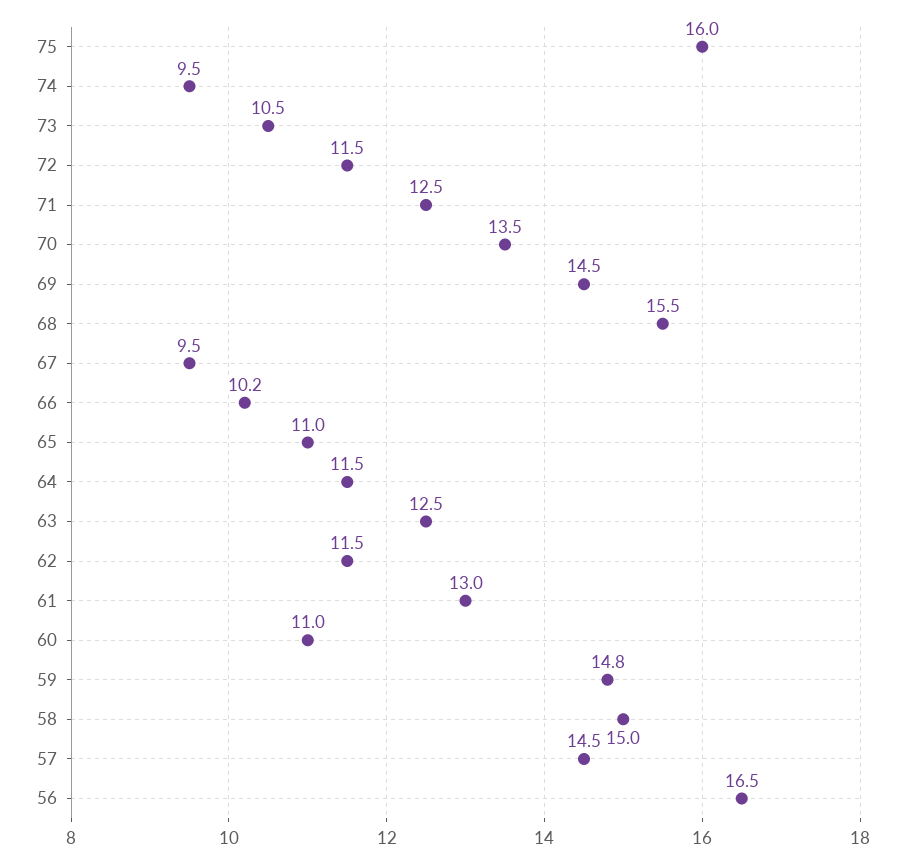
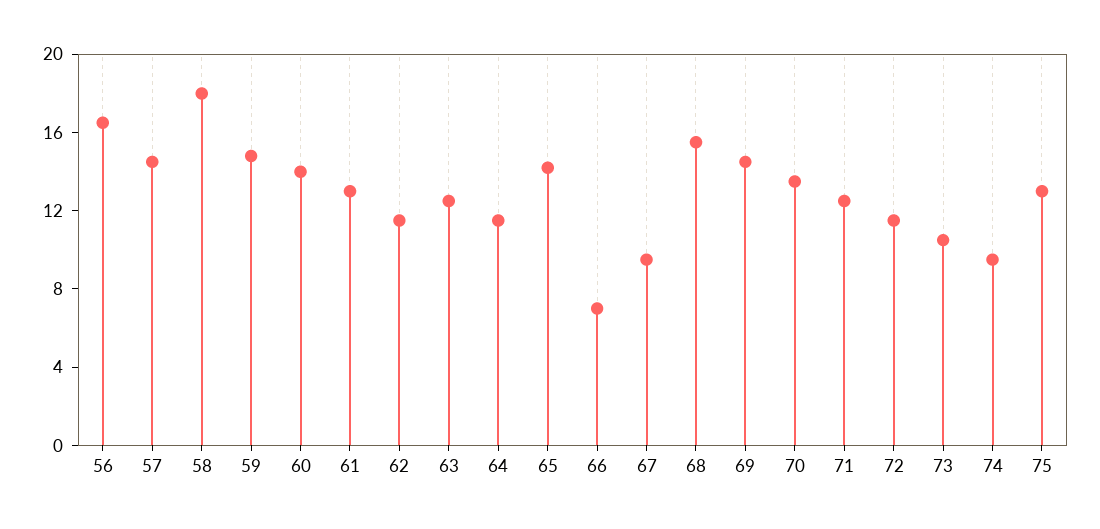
  {
-   "75": 16,
+   "75": 13,
    "74": 9.5,
    "73": 10.5,
    "72": 11.5,
    "71": 12.5,
    "70": 13.5,
    "69": 14.5,
    "68": 15.5,
    "67": 9.5,
-   "66": 10.2,
+   "66": 7,
-   "65": 11,
+   "65": 14,
    "64": 11.5,
    "63": 12.5,
    "62": 11.5,
    "61": 13,
-   "60": 11,
+   "60": 14,
    "59": 14.8,
-   "58": 15,
+   "58": 18,
    "57": 14.5,
    "56": 16.5
  }

